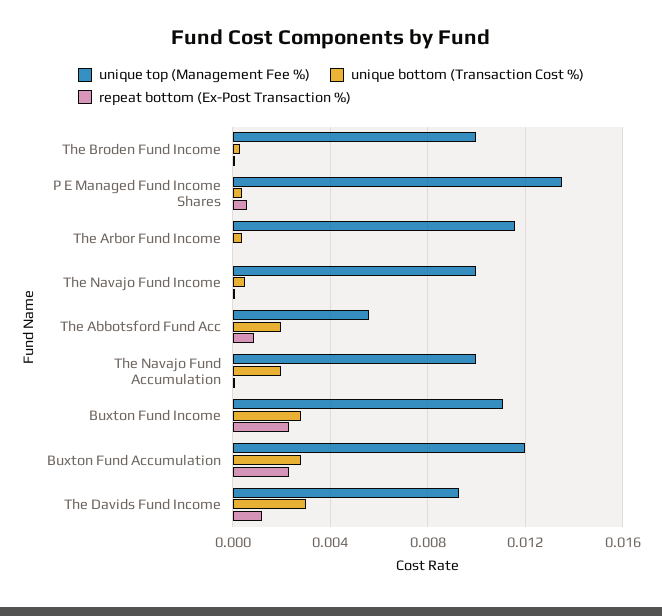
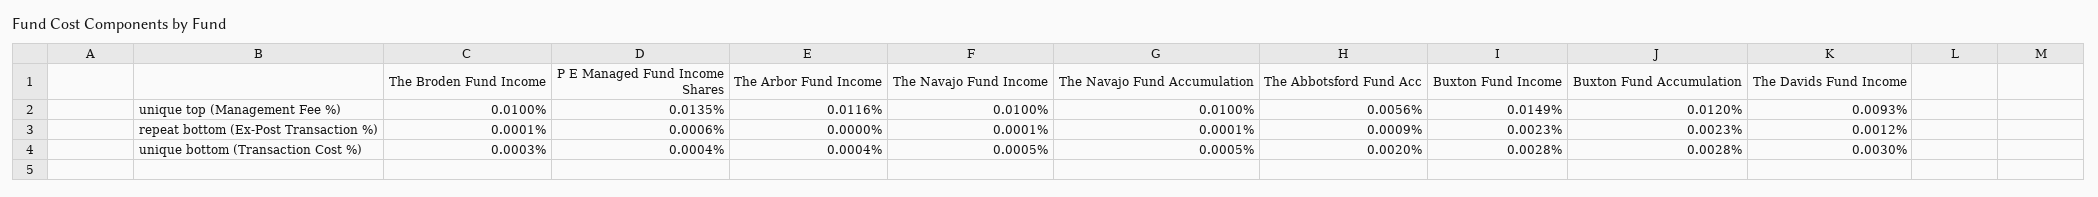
  {
    "unique top (Management Fee %)": {
      "The Broden Fund Income": 0.01,
      "P E Managed Fund Income Shares": 0.0135,
      "The Arbor Fund Income": 0.0116,
      "The Navajo Fund Income": 0.01,
      "The Abbotsford Fund Acc": 0.0056,
      "The Navajo Fund Accumulation": 0.01,
-     "Buxton Fund Income": 0.011,
+     "Buxton Fund Income": 0.0149,
      "Buxton Fund Accumulation": 0.012,
      "The Davids Fund Income": 0.0093
    },
    "unique bottom (Transaction Cost %)": {
      "The Broden Fund Income": 0.0003,
      "P E Managed Fund Income Shares": 0.0004,
      "The Arbor Fund Income": 0.0004,
      "The Navajo Fund Income": 0.0005,
      "The Abbotsford Fund Acc": 0.002,
-     "The Navajo Fund Accumulation": 0.002,
+     "The Navajo Fund Accumulation": 0.0005,
      "Buxton Fund Income": 0.0028,
      "Buxton Fund Accumulation": 0.0028,
      "The Davids Fund Income": 0.003
    },
    "repeat bottom (Ex-Post Transaction %)": {
      "The Broden Fund Income": 0.0001,
      "P E Managed Fund Income Shares": 0.0006,
      "The Arbor Fund Income": 0,
      "The Navajo Fund Income": 0.0001,
      "The Abbotsford Fund Acc": 0.0009,
      "The Navajo Fund Accumulation": 0.0001,
      "Buxton Fund Income": 0.0023,
      "Buxton Fund Accumulation": 0.0023,
      "The Davids Fund Income": 0.0012
    }
  }

